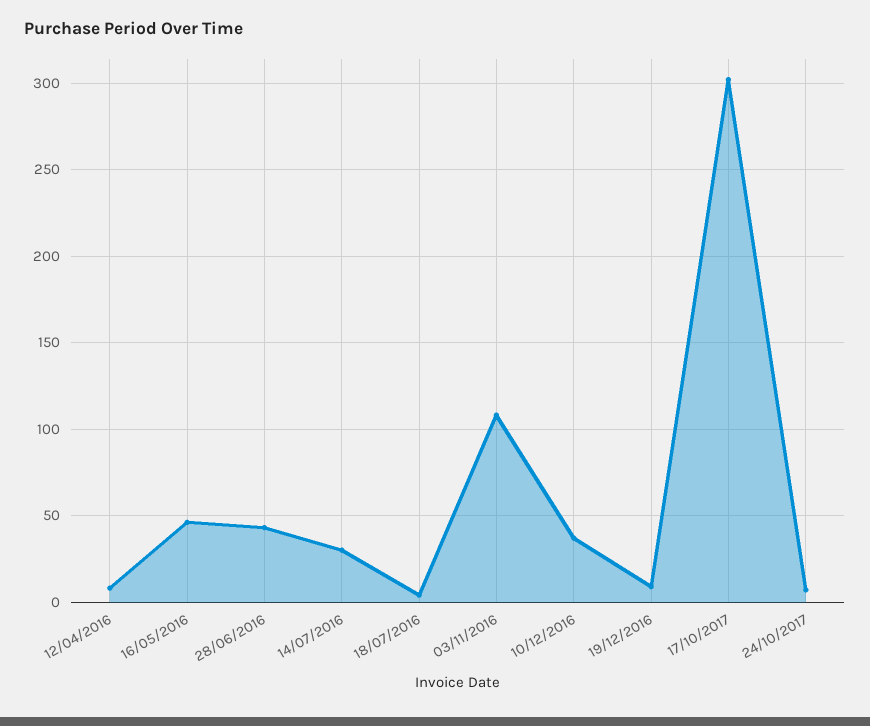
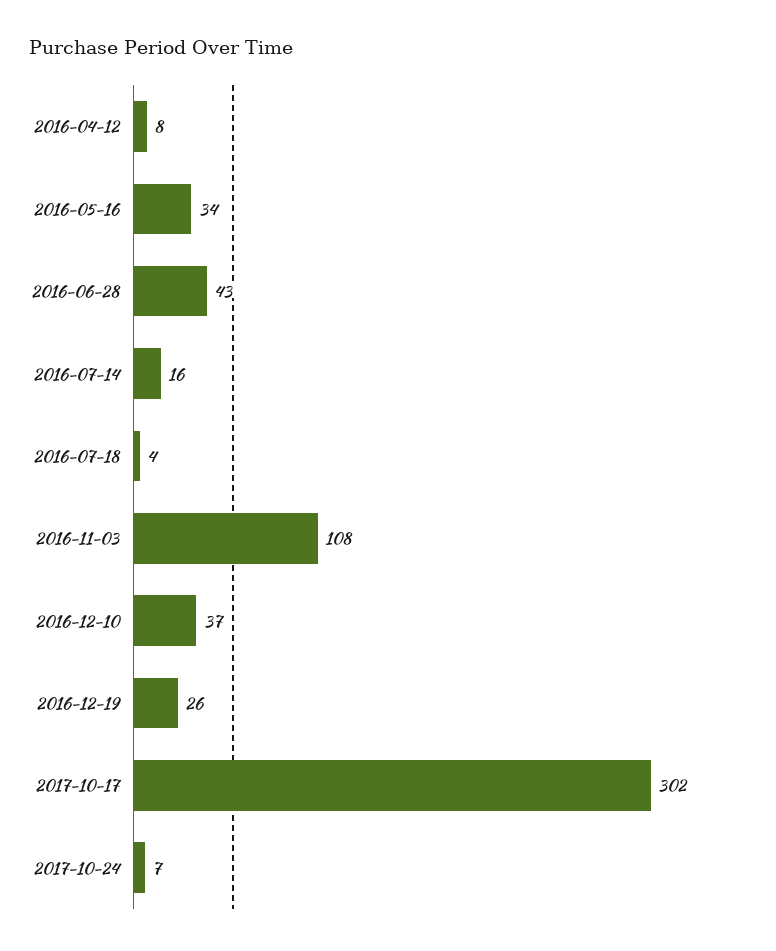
  {
    "12/04/2016": 8,
-   "16/05/2016": 45,
+   "16/05/2016": 34,
    "28/06/2016": 43,
-   "14/07/2016": 30,
+   "14/07/2016": 16,
    "18/07/2016": 4,
    "03/11/2016": 108,
    "10/12/2016": 37,
-   "19/12/2016": 10,
+   "19/12/2016": 26,
    "17/10/2017": 302,
    "24/10/2017": 7
  }

